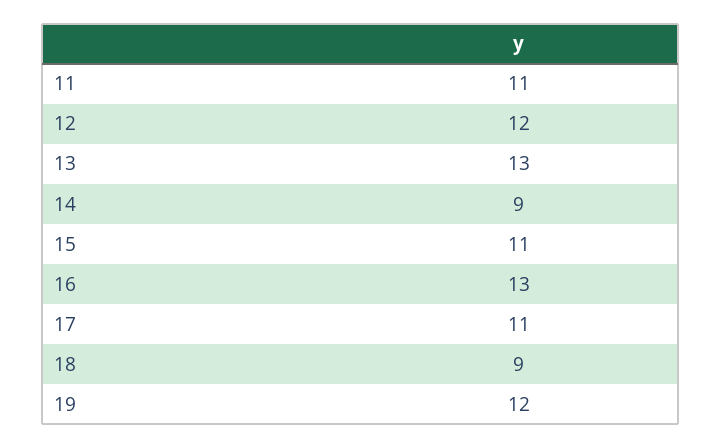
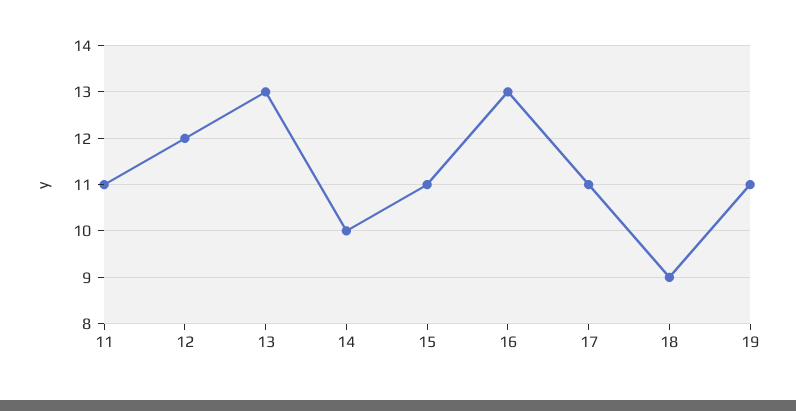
  {
    "11": 11,
    "12": 12,
    "13": 13,
-   "14": 9,
+   "14": 10,
    "15": 11,
    "16": 13,
    "17": 11,
    "18": 9,
-   "19": 12
+   "19": 11
  }

